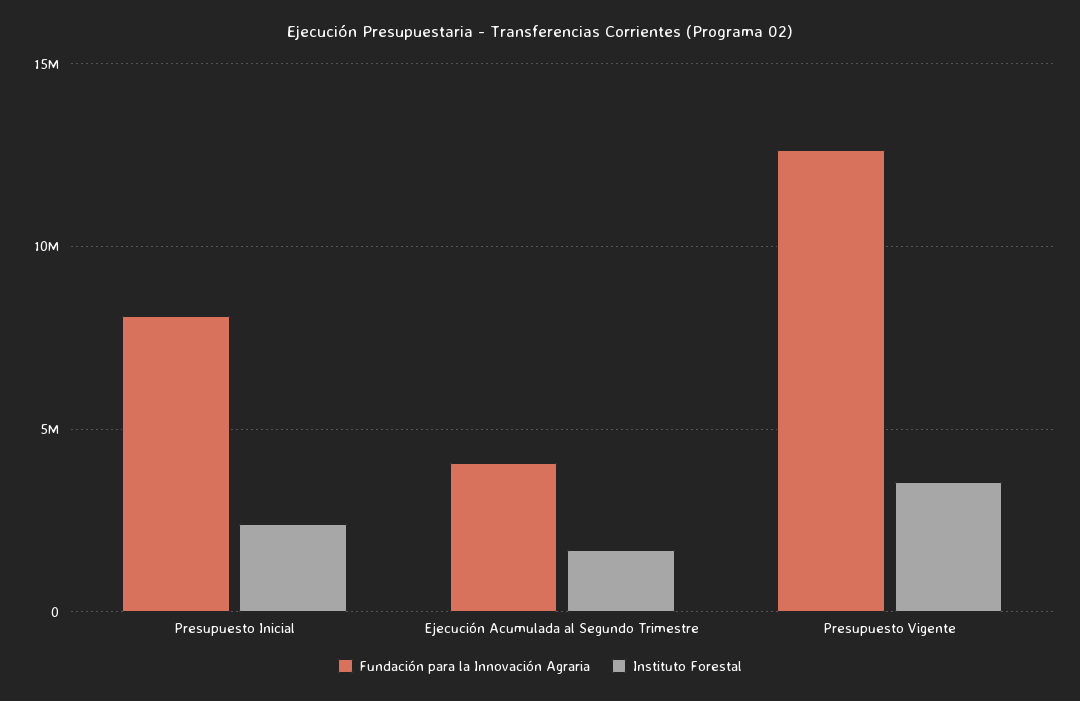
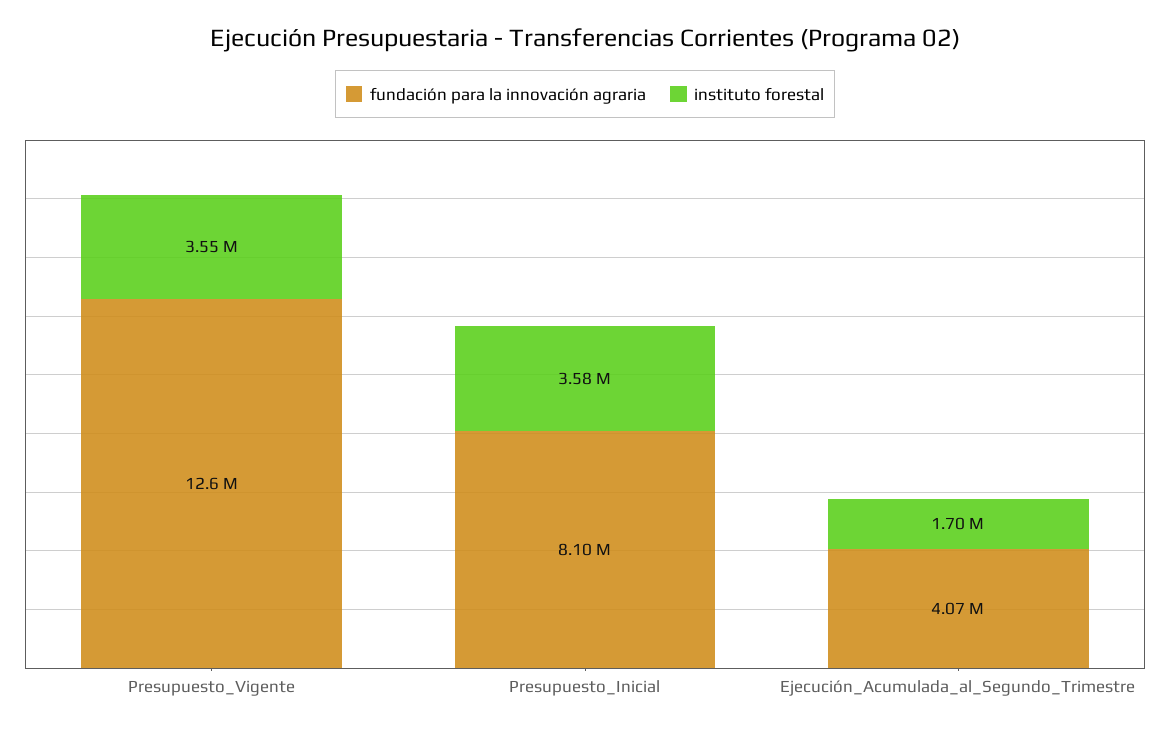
  {
    "Fundación para la Innovación Agraria": {
      "Presupuesto Inicial": 8100000,
      "Ejecución Acumulada al Segundo Trimestre": 4070000,
      "Presupuesto Vigente": 12600000
    },
    "Instituto Forestal": {
-     "Presupuesto Inicial": 2500000,
+     "Presupuesto Inicial": 3580000,
      "Ejecución Acumulada al Segundo Trimestre": 1700000,
      "Presupuesto Vigente": 3550000
    }
  }

